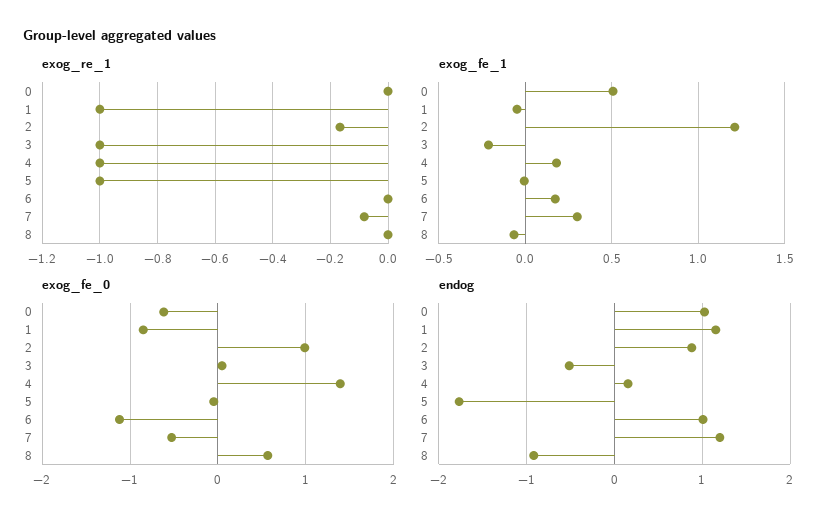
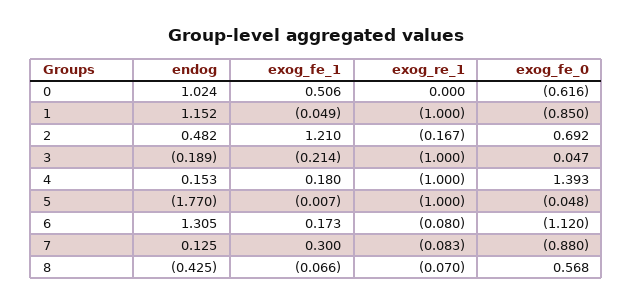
  {
    "exog_re_1": {
      "0": 0,
      "1": -1,
      "2": -0.167,
      "3": -1,
      "4": -1,
      "5": -1,
-     "6": 0,
+     "6": -0.08,
      "7": -0.083,
-     "8": 0
+     "8": -0.07
    },
    "exog_fe_1": {
      "0": 0.506,
      "1": -0.049,
      "2": 1.21,
      "3": -0.214,
      "4": 0.18,
      "5": -0.007,
      "6": 0.173,
      "7": 0.3,
      "8": -0.066
    },
    "exog_fe_0": {
      "0": -0.616,
      "1": -0.85,
-     "2": 1,
+     "2": 0.692,
      "3": 0.047,
      "4": 1.393,
      "5": -0.048,
      "6": -1.12,
-     "7": -0.5,
+     "7": -0.88,
      "8": 0.568
    },
    "endog": {
      "0": 1.024,
      "1": 1.152,
-     "2": 0.9,
+     "2": 0.482,
-     "3": -0.5,
+     "3": -0.189,
      "4": 0.153,
      "5": -1.77,
-     "6": 1,
+     "6": 1.305,
-     "7": 1.2,
+     "7": 0.125,
-     "8": -0.9
+     "8": -0.425
    }
  }

